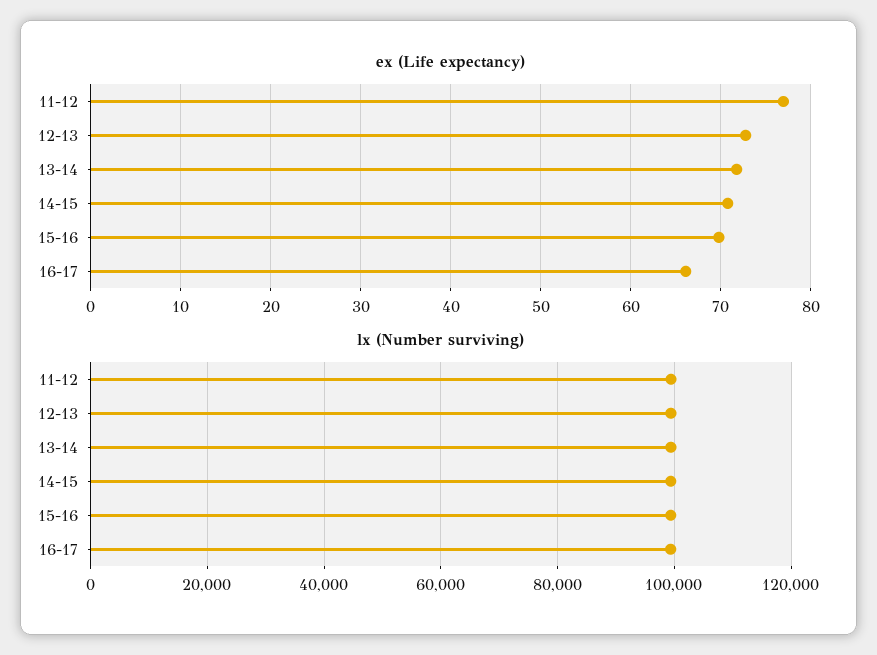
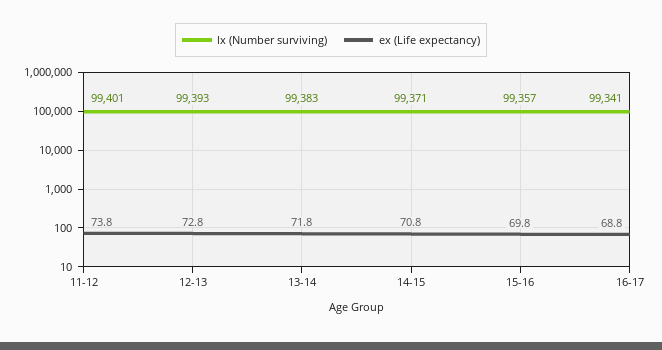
  {
    "ex (Life expectancy)": {
-     "11-12": 77,
+     "11-12": 73.8,
      "12-13": 72.8,
      "13-14": 71.8,
      "14-15": 70.8,
      "15-16": 69.8,
-     "16-17": 66
+     "16-17": 68.8
    },
    "lx (Number surviving)": {
      "11-12": 99401,
      "12-13": 99393,
      "13-14": 99383,
      "14-15": 99371,
      "15-16": 99357,
      "16-17": 99341
    }
  }

